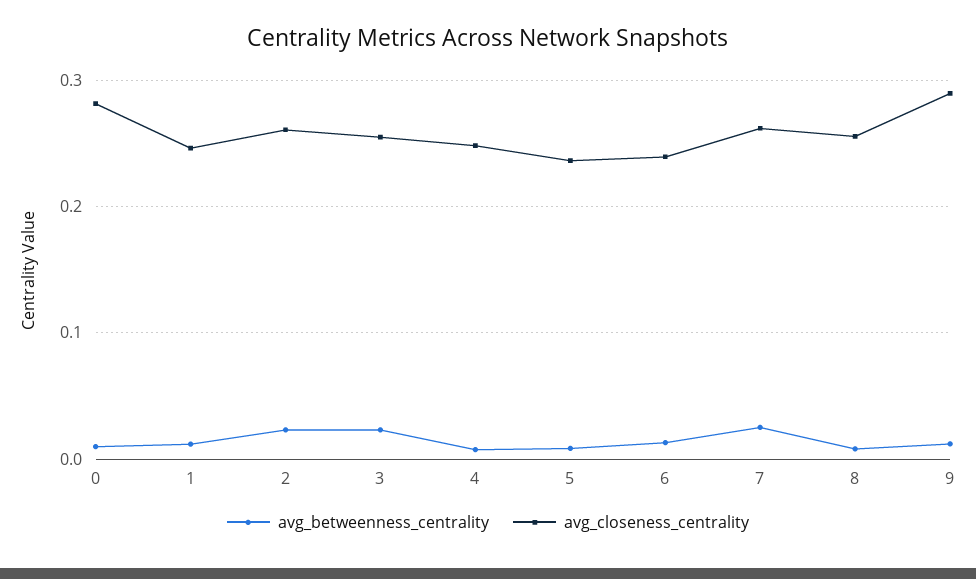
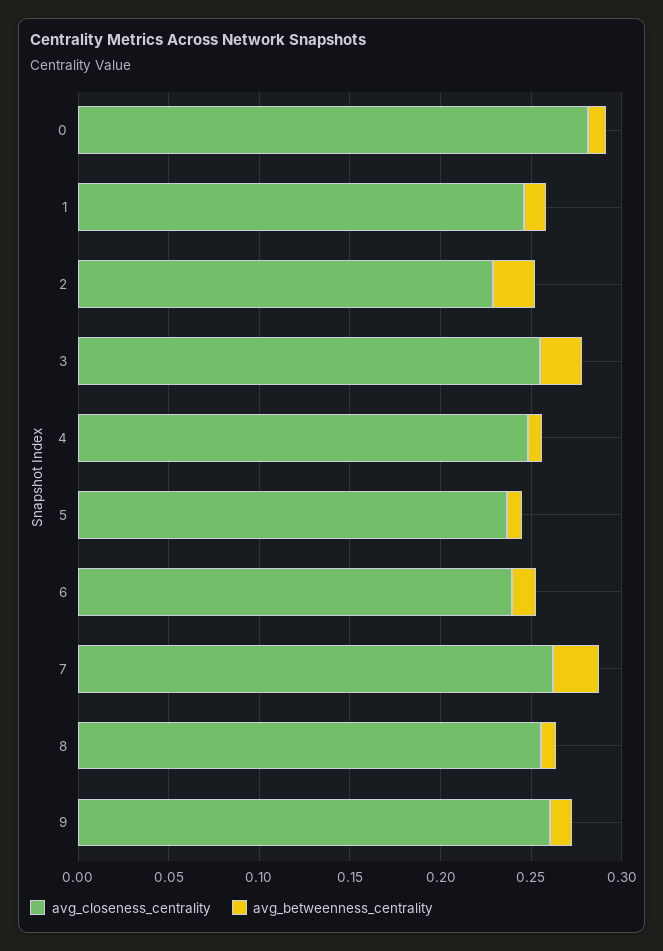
  {
    "avg_betweenness_centrality": {
      "0": 0.01,
      "1": 0.01,
      "2": 0.02,
      "3": 0.02,
      "4": 0.01,
      "5": 0.01,
      "6": 0.01,
      "7": 0.03,
      "8": 0.01,
      "9": 0.01
    },
    "avg_closeness_centrality": {
      "0": 0.28,
      "1": 0.25,
-     "2": 0.26,
+     "2": 0.23,
      "3": 0.26,
      "4": 0.25,
      "5": 0.24,
      "6": 0.24,
      "7": 0.26,
      "8": 0.26,
-     "9": 0.29
+     "9": 0.26
    }
  }

